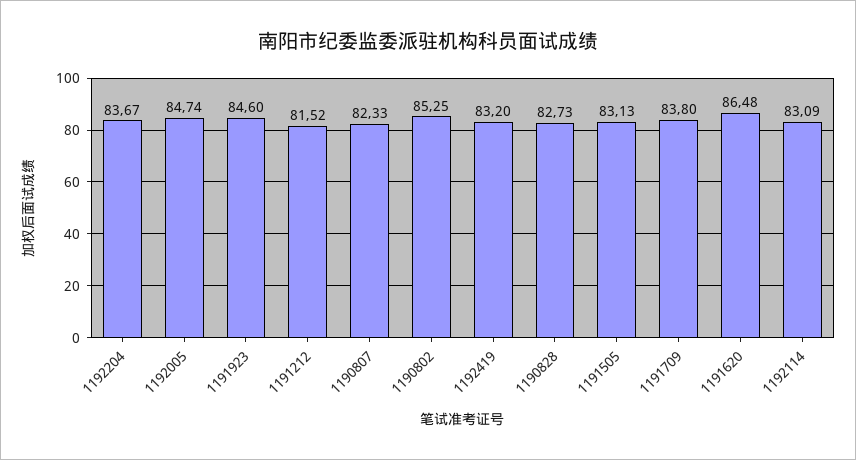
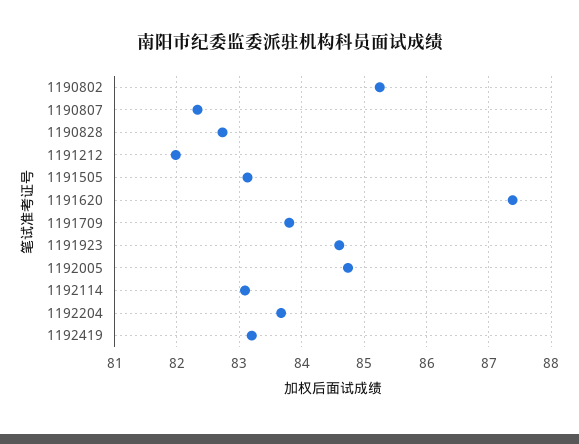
  {
    "1192204": 83.67,
    "1192005": 84.74,
    "1191923": 84.6,
-   "1191212": 81.52,
+   "1191212": 82,
    "1190807": 82.33,
    "1190802": 85.25,
    "1192419": 83.2,
    "1190828": 82.73,
    "1191505": 83.13,
    "1191709": 83.8,
-   "1191620": 86.48,
+   "1191620": 87.4,
    "1192114": 83.09
  }

